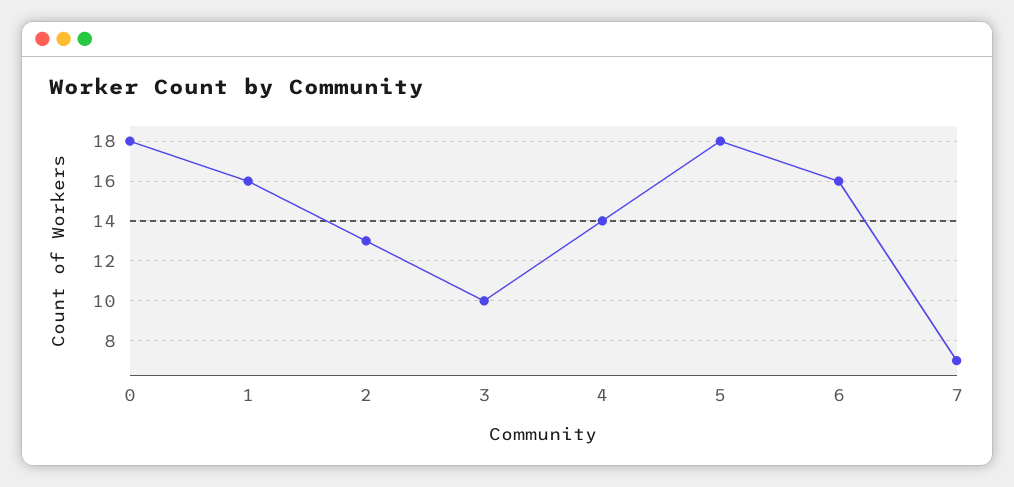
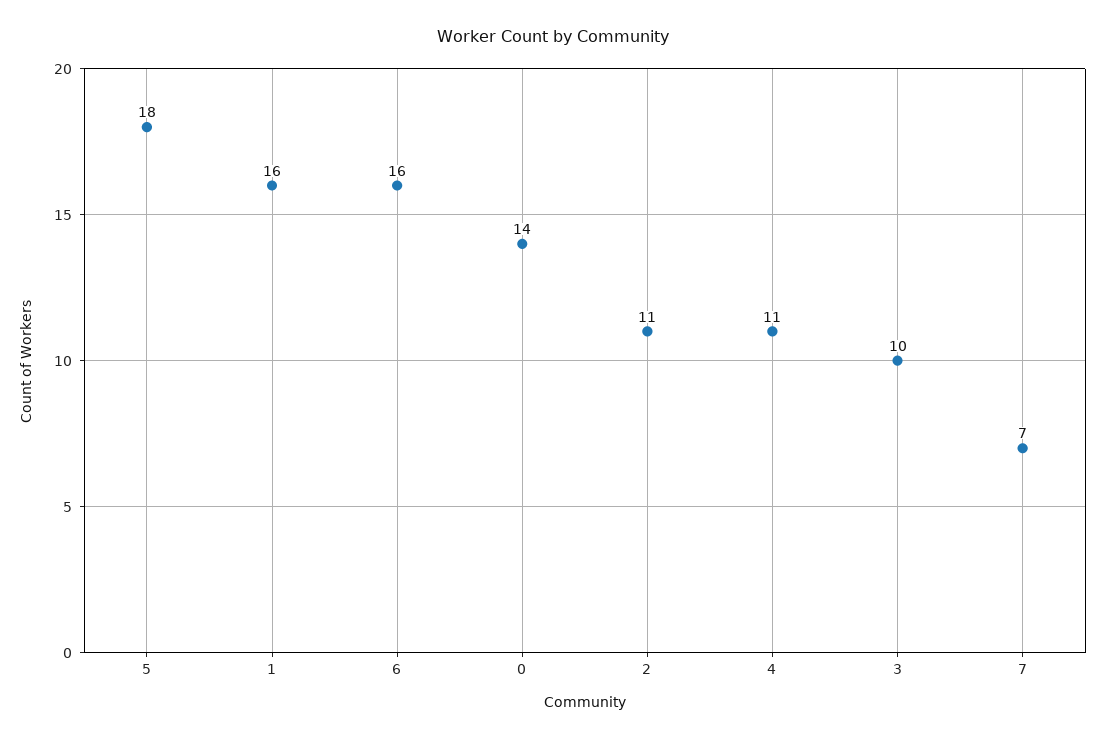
  {
-   "0": 18,
+   "0": 14,
    "1": 16,
-   "2": 13,
+   "2": 11,
    "3": 10,
-   "4": 14,
+   "4": 11,
    "5": 18,
    "6": 16,
    "7": 7
  }

